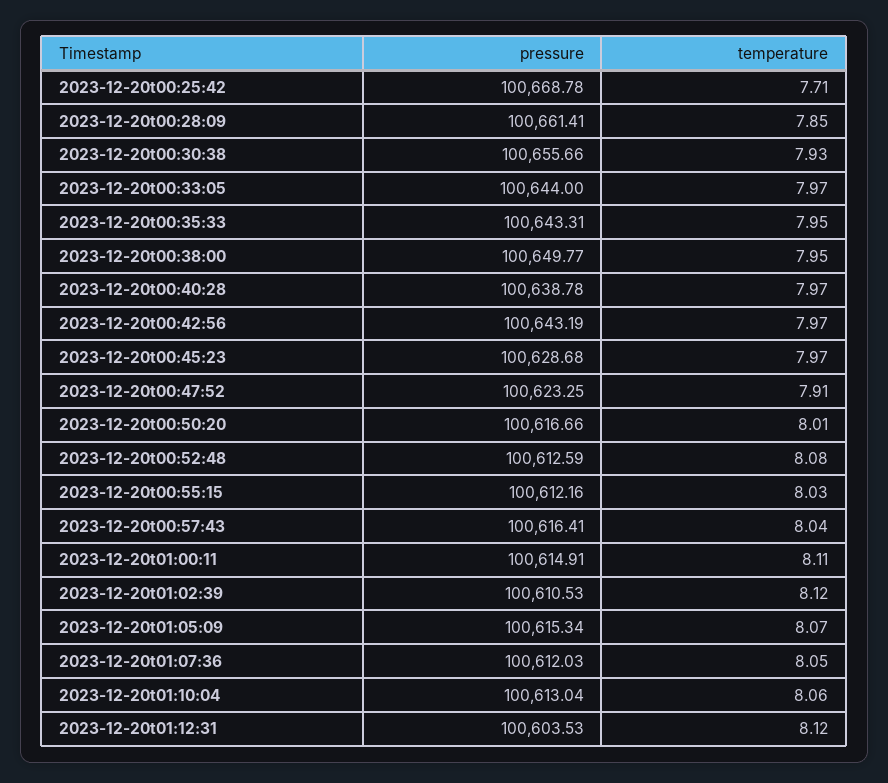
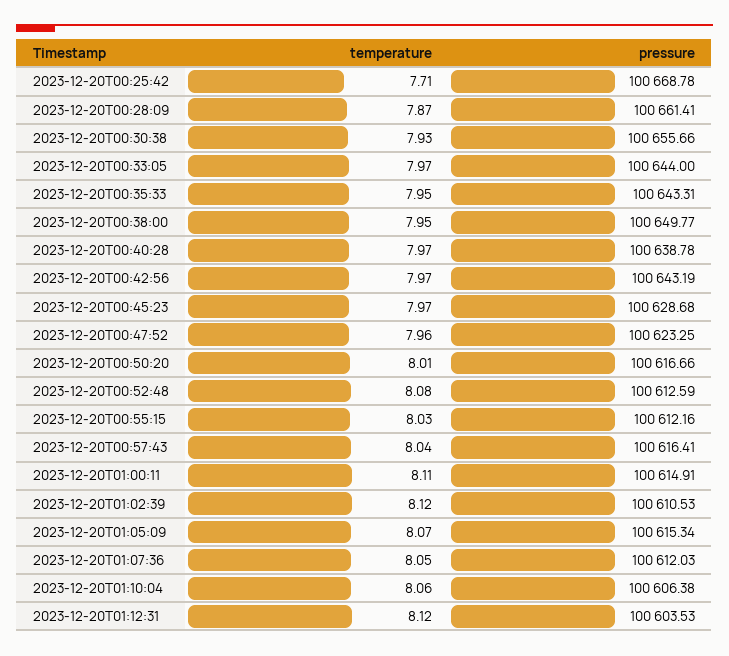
  {
    "pressure": {
      "2023-12-20t00:25:42": 100668.78,
      "2023-12-20t00:28:09": 100661.41,
      "2023-12-20t00:30:38": 100655.66,
      "2023-12-20t00:33:05": 100644,
      "2023-12-20t00:35:33": 100643.31,
      "2023-12-20t00:38:00": 100649.77,
      "2023-12-20t00:40:28": 100638.78,
      "2023-12-20t00:42:56": 100643.19,
      "2023-12-20t00:45:23": 100628.68,
      "2023-12-20t00:47:52": 100623.25,
      "2023-12-20t00:50:20": 100616.66,
      "2023-12-20t00:52:48": 100612.59,
      "2023-12-20t00:55:15": 100612.16,
      "2023-12-20t00:57:43": 100616.41,
      "2023-12-20t01:00:11": 100614.91,
      "2023-12-20t01:02:39": 100610.53,
      "2023-12-20t01:05:09": 100615.34,
      "2023-12-20t01:07:36": 100612.03,
-     "2023-12-20t01:10:04": 100613.04,
+     "2023-12-20t01:10:04": 100606.38,
      "2023-12-20t01:12:31": 100603.53
    },
    "temperature": {
      "2023-12-20t00:25:42": 7.71,
-     "2023-12-20t00:28:09": 7.85,
+     "2023-12-20t00:28:09": 7.87,
      "2023-12-20t00:30:38": 7.93,
      "2023-12-20t00:33:05": 7.97,
      "2023-12-20t00:35:33": 7.95,
      "2023-12-20t00:38:00": 7.95,
      "2023-12-20t00:40:28": 7.97,
      "2023-12-20t00:42:56": 7.97,
      "2023-12-20t00:45:23": 7.97,
-     "2023-12-20t00:47:52": 7.91,
+     "2023-12-20t00:47:52": 7.96,
      "2023-12-20t00:50:20": 8.01,
      "2023-12-20t00:52:48": 8.08,
      "2023-12-20t00:55:15": 8.03,
      "2023-12-20t00:57:43": 8.04,
      "2023-12-20t01:00:11": 8.11,
      "2023-12-20t01:02:39": 8.12,
      "2023-12-20t01:05:09": 8.07,
      "2023-12-20t01:07:36": 8.05,
      "2023-12-20t01:10:04": 8.06,
      "2023-12-20t01:12:31": 8.12
    }
  }

